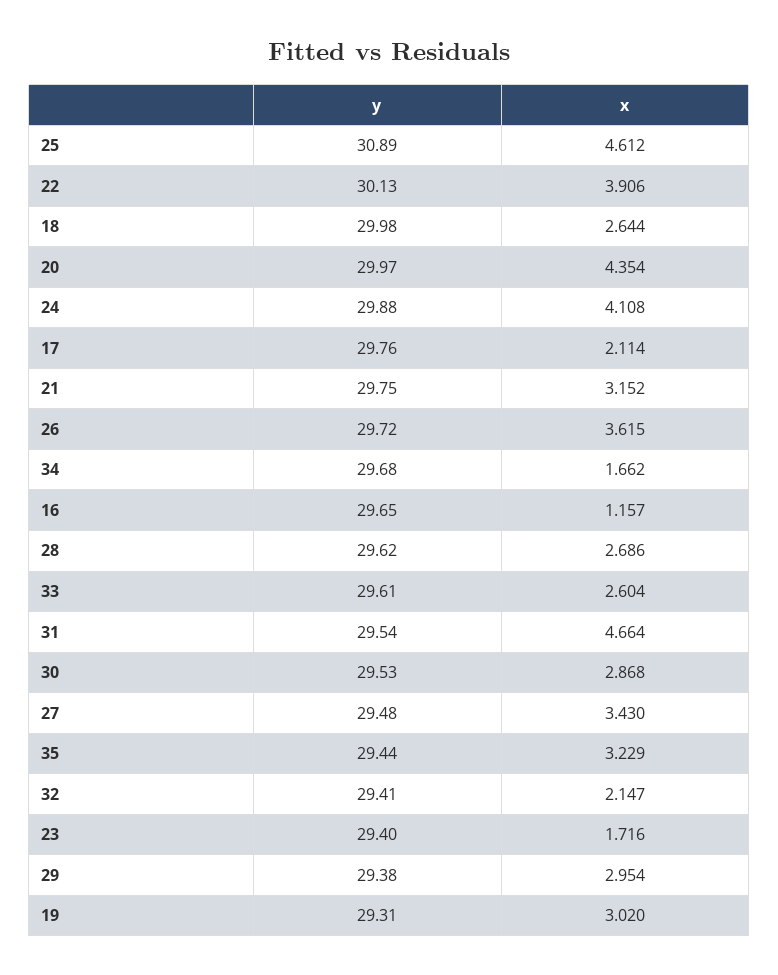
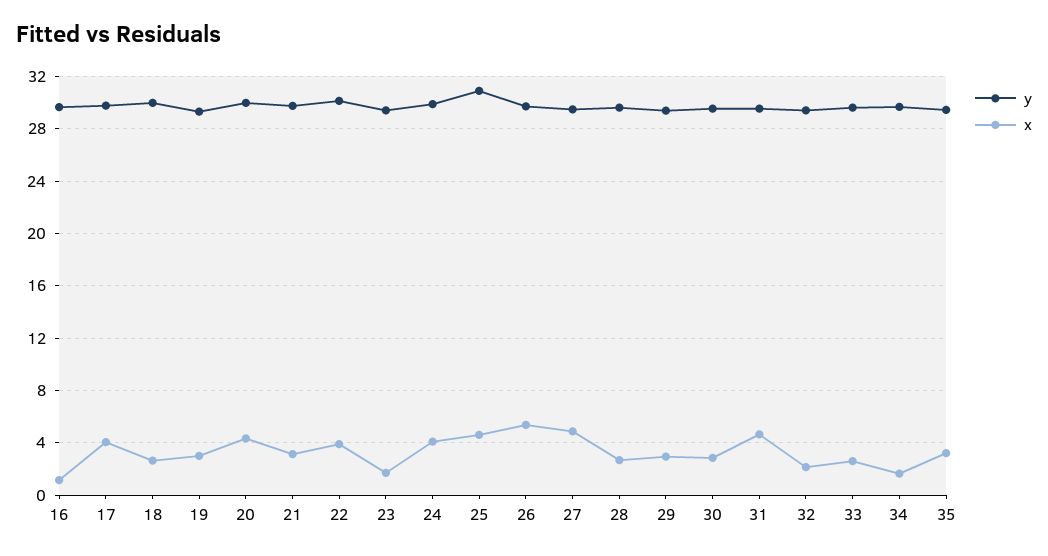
  {
    "y": {
      "25": 30.89,
      "22": 30.13,
      "18": 29.98,
      "20": 29.97,
      "24": 29.88,
      "17": 29.76,
      "21": 29.75,
      "26": 29.72,
      "34": 29.68,
      "16": 29.65,
      "28": 29.62,
      "33": 29.61,
      "31": 29.54,
      "30": 29.53,
      "27": 29.48,
      "35": 29.44,
      "32": 29.41,
      "23": 29.4,
      "29": 29.38,
      "19": 29.31
    },
    "x": {
      "25": 4.612,
      "22": 3.906,
      "18": 2.644,
      "20": 4.354,
      "24": 4.108,
-     "17": 2.114,
+     "17": 4,
      "21": 3.152,
-     "26": 3.615,
+     "26": 5.5,
      "34": 1.662,
      "16": 1.157,
      "28": 2.686,
      "33": 2.604,
      "31": 4.664,
      "30": 2.868,
-     "27": 3.43,
+     "27": 5,
      "35": 3.229,
      "32": 2.147,
      "23": 1.716,
      "29": 2.954,
      "19": 3.02
    }
  }

